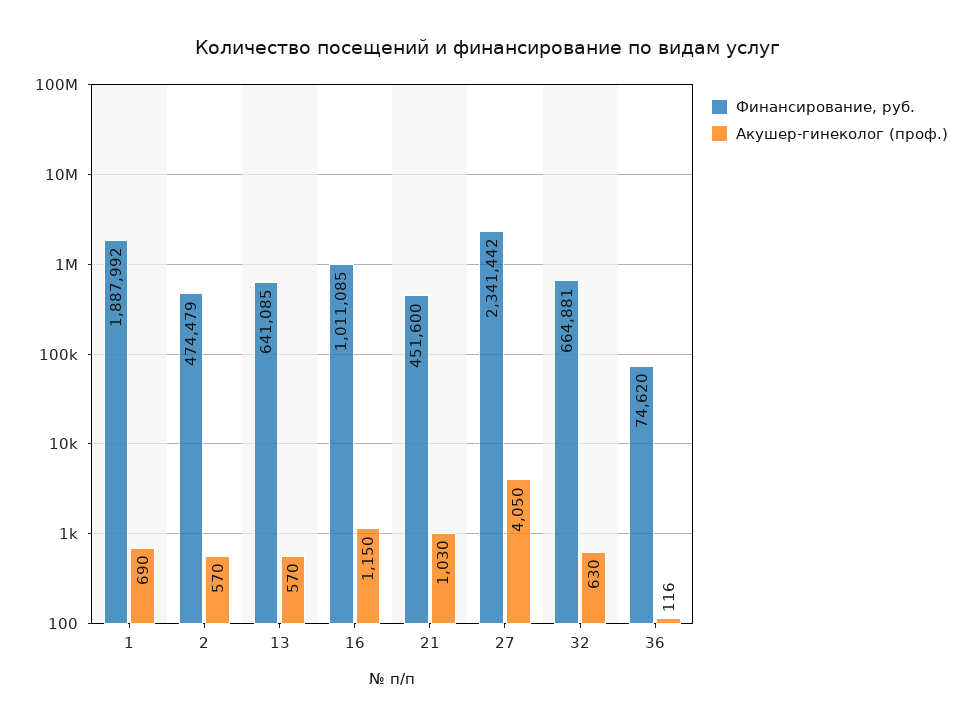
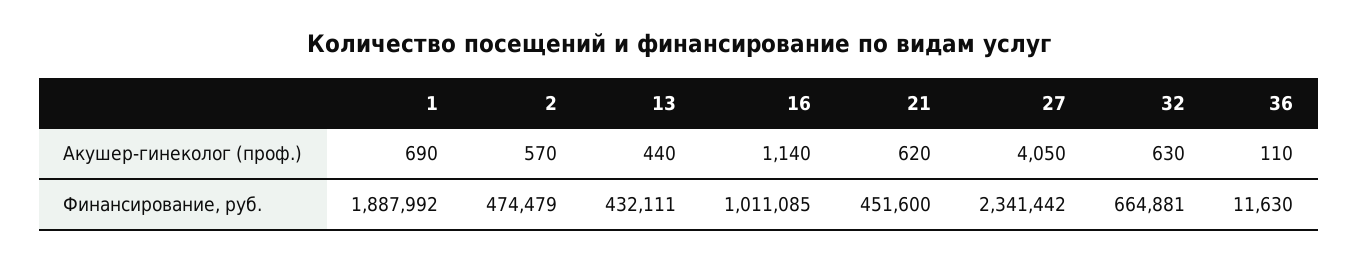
  {
    "Финансирование, руб.": {
      "1": 1887992,
      "2": 474479,
-     "13": 641085,
+     "13": 432111,
      "16": 1011085,
      "21": 451600,
      "27": 2341442,
      "32": 664881,
-     "36": 74620
+     "36": 11630
    },
    "Акушер-гинеколог (проф.)": {
      "1": 690,
      "2": 570,
-     "13": 570,
+     "13": 440,
-     "16": 1150,
+     "16": 1140,
-     "21": 1030,
+     "21": 620,
      "27": 4050,
      "32": 630,
-     "36": 116
+     "36": 110
    }
  }

